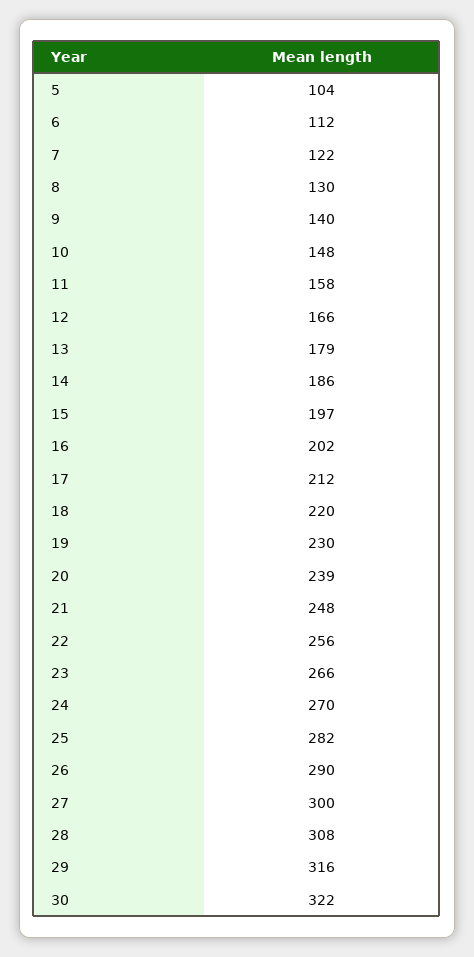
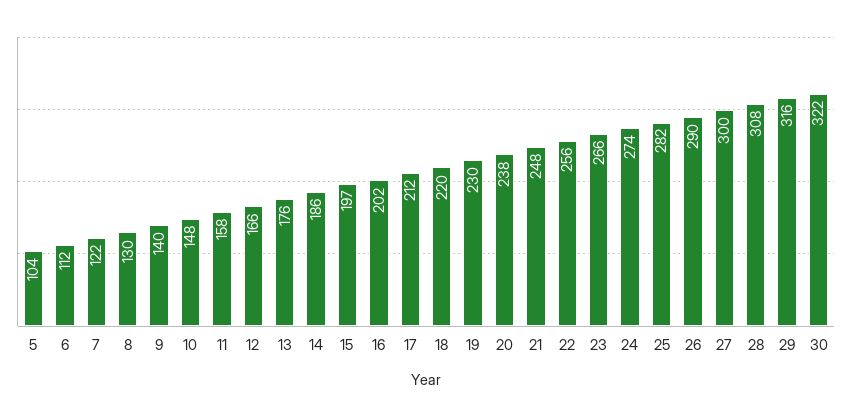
  {
    "5": 104,
    "6": 112,
    "7": 122,
    "8": 130,
    "9": 140,
    "10": 148,
    "11": 158,
    "12": 166,
-   "13": 179,
+   "13": 176,
    "14": 186,
    "15": 197,
    "16": 202,
    "17": 212,
    "18": 220,
    "19": 230,
-   "20": 239,
+   "20": 238,
    "21": 248,
    "22": 256,
    "23": 266,
-   "24": 270,
+   "24": 274,
    "25": 282,
    "26": 290,
    "27": 300,
    "28": 308,
    "29": 316,
    "30": 322
  }

